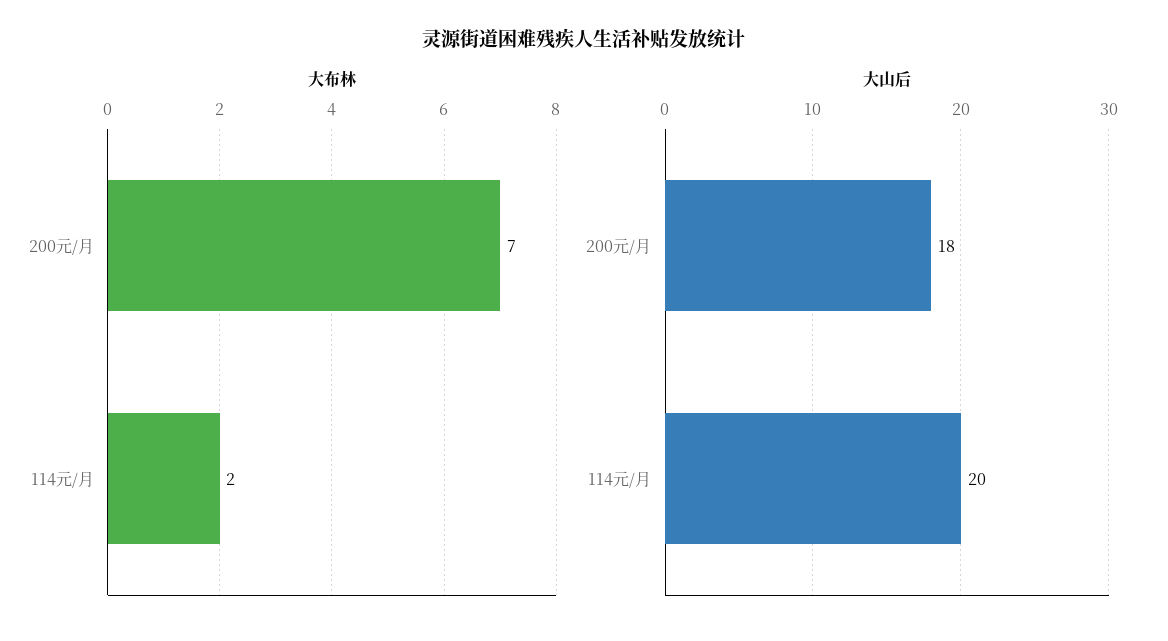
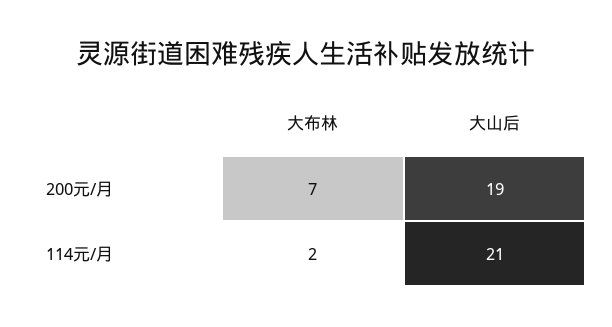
  {
    "大布林": {
      "200元/月": 7,
      "114元/月": 2
    },
    "大山后": {
-     "200元/月": 18,
+     "200元/月": 19,
-     "114元/月": 20
+     "114元/月": 21
    }
  }

